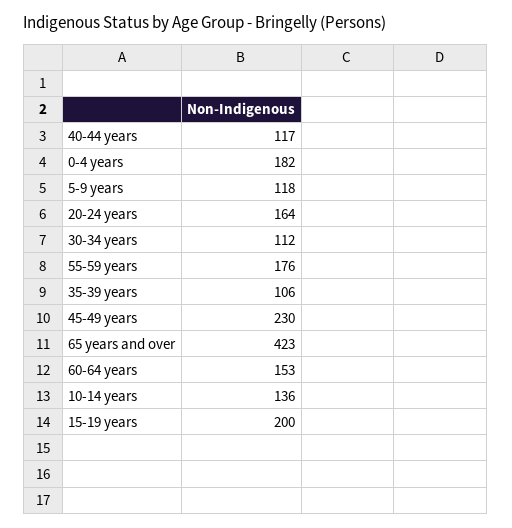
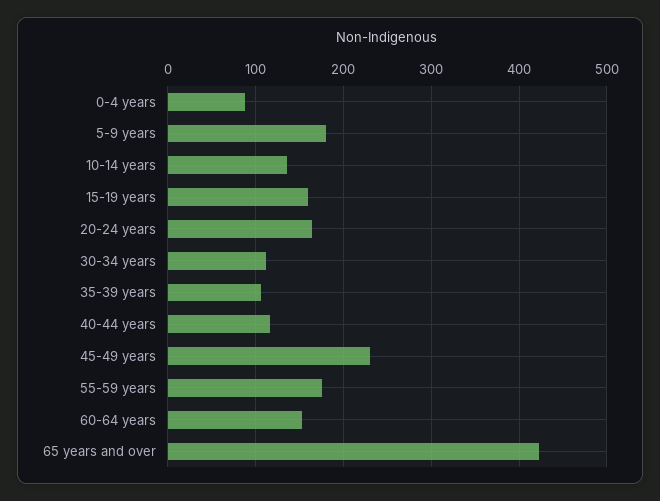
  {
    "40-44 years": 117,
-   "0-4 years": 182,
+   "0-4 years": 90,
-   "5-9 years": 118,
+   "5-9 years": 180,
    "20-24 years": 164,
    "30-34 years": 112,
    "55-59 years": 176,
    "35-39 years": 106,
    "45-49 years": 230,
    "65 years and over": 423,
    "60-64 years": 153,
    "10-14 years": 136,
-   "15-19 years": 200
+   "15-19 years": 160
  }

